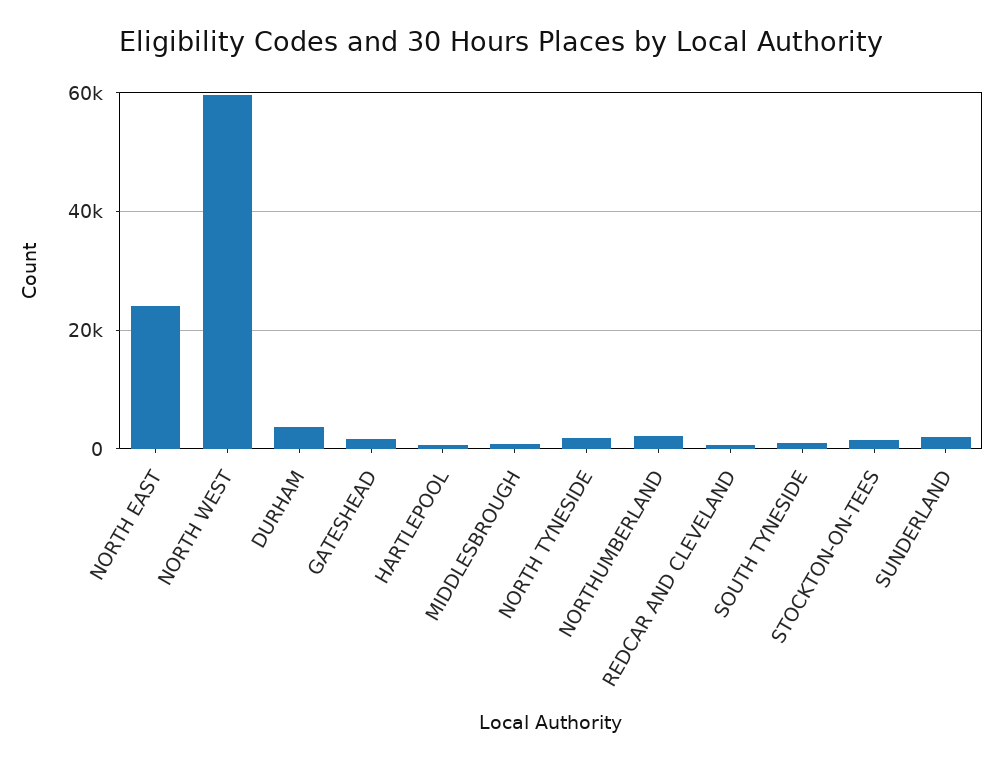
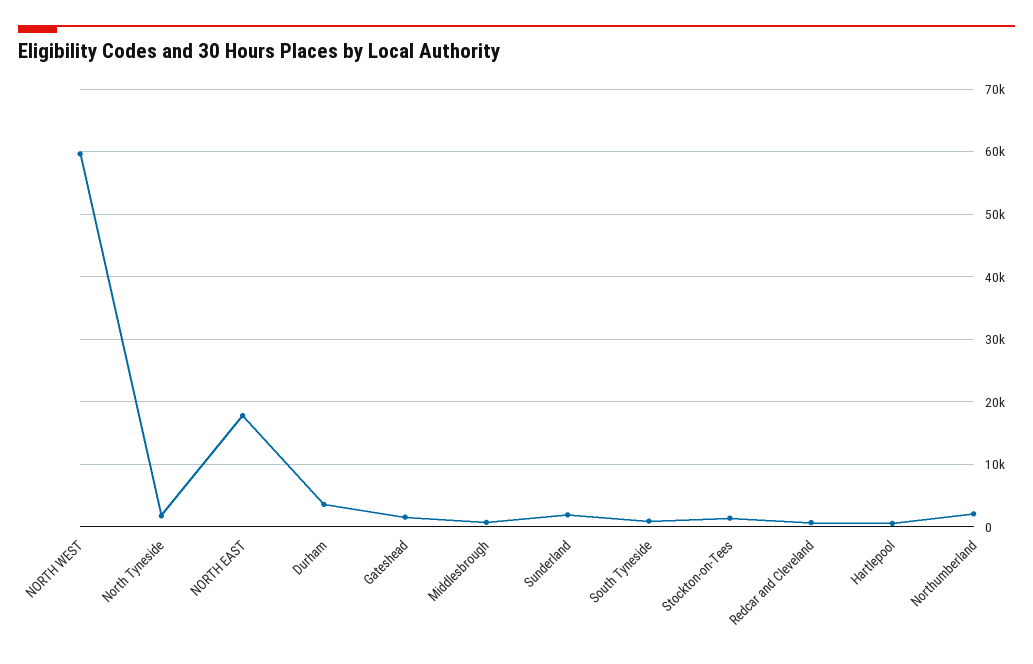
  {
-   "NORTH EAST": 24000,
+   "NORTH EAST": 18000,
    "NORTH WEST": 60000,
    "DURHAM": 4000,
    "GATESHEAD": 2000,
    "HARTLEPOOL": 1000,
    "MIDDLESBROUGH": 1000,
    "NORTH TYNESIDE": 2000,
    "NORTHUMBERLAND": 2000,
    "REDCAR AND CLEVELAND": 1000,
    "SOUTH TYNESIDE": 1000,
    "STOCKTON-ON-TEES": 1000,
    "SUNDERLAND": 2000
  }

